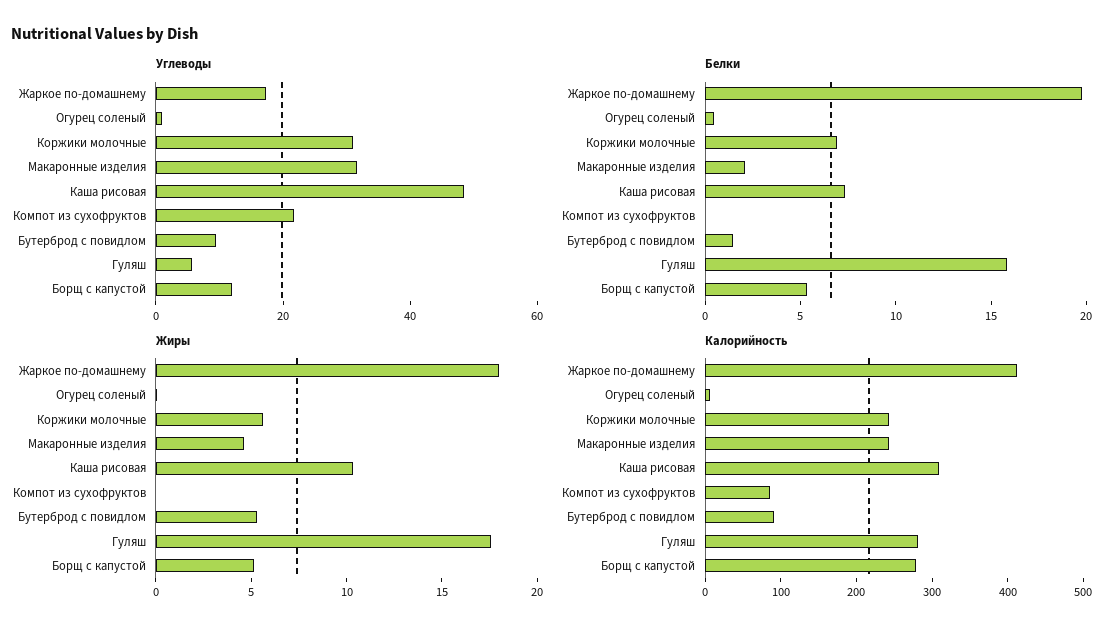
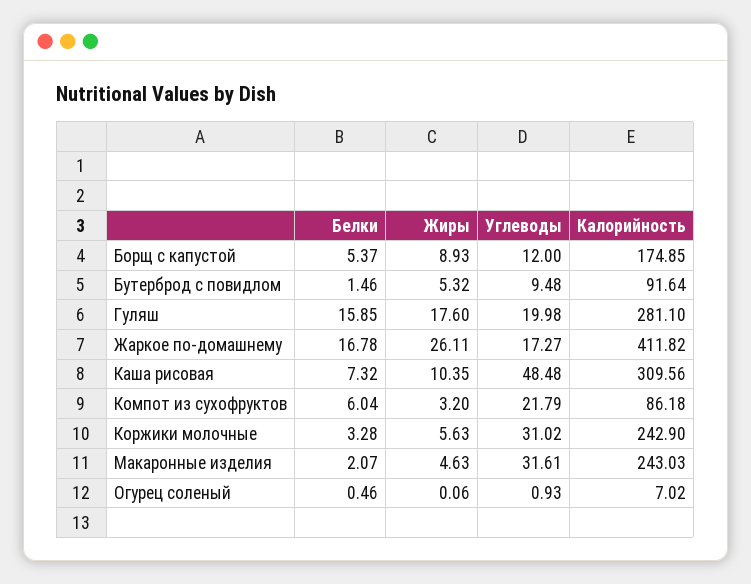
  {
    "Углеводы": {
      "Жаркое по-домашнему": 17.27,
      "Огурец соленый": 0.93,
      "Коржики молочные": 31.02,
      "Макаронные изделия": 31.61,
      "Каша рисовая": 48.48,
      "Компот из сухофруктов": 21.79,
      "Бутерброд с повидлом": 9.48,
-     "Гуляш": 5,
+     "Гуляш": 19.98,
      "Борщ с капустой": 12
    },
    "Белки": {
-     "Жаркое по-домашнему": 20,
+     "Жаркое по-домашнему": 16.78,
      "Огурец соленый": 0.46,
-     "Коржики молочные": 7,
+     "Коржики молочные": 3.28,
      "Макаронные изделия": 2.07,
      "Каша рисовая": 7.32,
-     "Компот из сухофруктов": 0,
+     "Компот из сухофруктов": 6.04,
      "Бутерброд с повидлом": 1.46,
      "Гуляш": 15.85,
      "Борщ с капустой": 5.37
    },
    "Жиры": {
-     "Жаркое по-домашнему": 18,
+     "Жаркое по-домашнему": 26.11,
      "Огурец соленый": 0.06,
      "Коржики молочные": 5.63,
      "Макаронные изделия": 4.63,
      "Каша рисовая": 10.35,
-     "Компот из сухофруктов": 0,
+     "Компот из сухофруктов": 3.2,
      "Бутерброд с повидлом": 5.32,
      "Гуляш": 17.6,
-     "Борщ с капустой": 5
+     "Борщ с капустой": 8.93
    },
    "Калорийность": {
      "Жаркое по-домашнему": 411.82,
      "Огурец соленый": 7.02,
      "Коржики молочные": 242.9,
      "Макаронные изделия": 243.03,
      "Каша рисовая": 309.56,
      "Компот из сухофруктов": 86.18,
      "Бутерброд с повидлом": 91.64,
      "Гуляш": 281.1,
-     "Борщ с капустой": 280
+     "Борщ с капустой": 174.85
    }
  }

